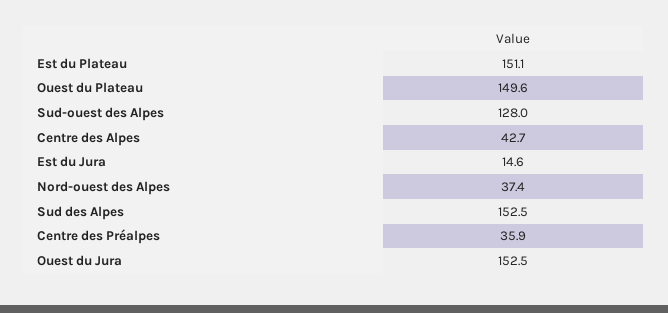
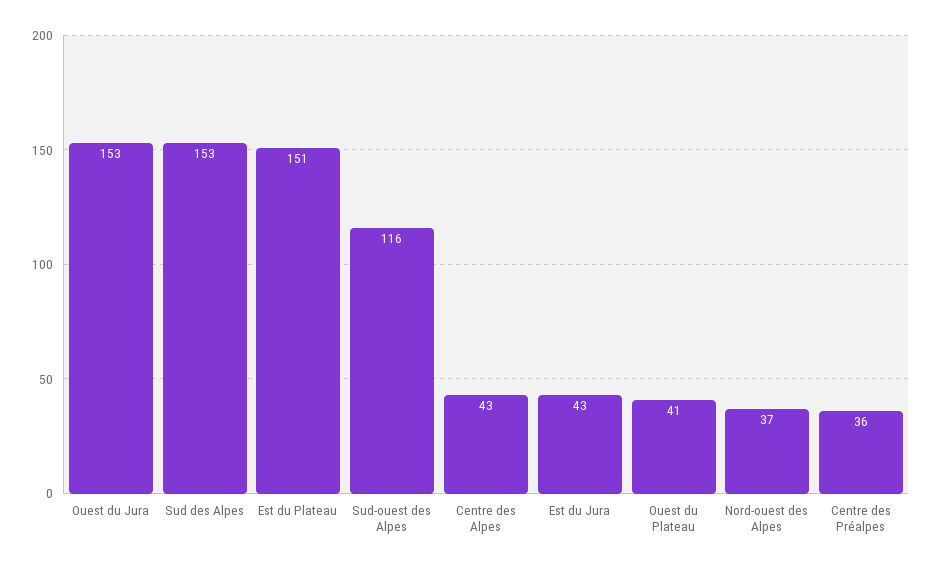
  {
    "Est du Plateau": 151.1,
-   "Ouest du Plateau": 149.6,
+   "Ouest du Plateau": 41,
-   "Sud-ouest des Alpes": 128,
+   "Sud-ouest des Alpes": 116,
    "Centre des Alpes": 42.7,
-   "Est du Jura": 14.6,
+   "Est du Jura": 43,
    "Nord-ouest des Alpes": 37.4,
    "Sud des Alpes": 152.5,
    "Centre des Préalpes": 35.9,
    "Ouest du Jura": 152.5
  }

